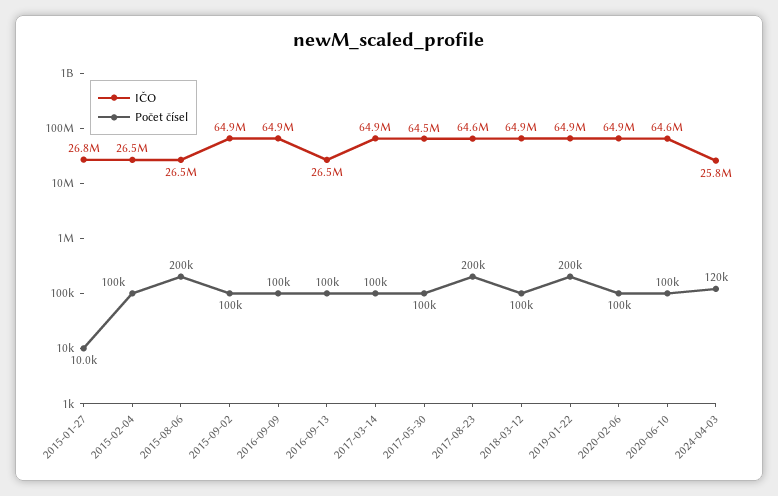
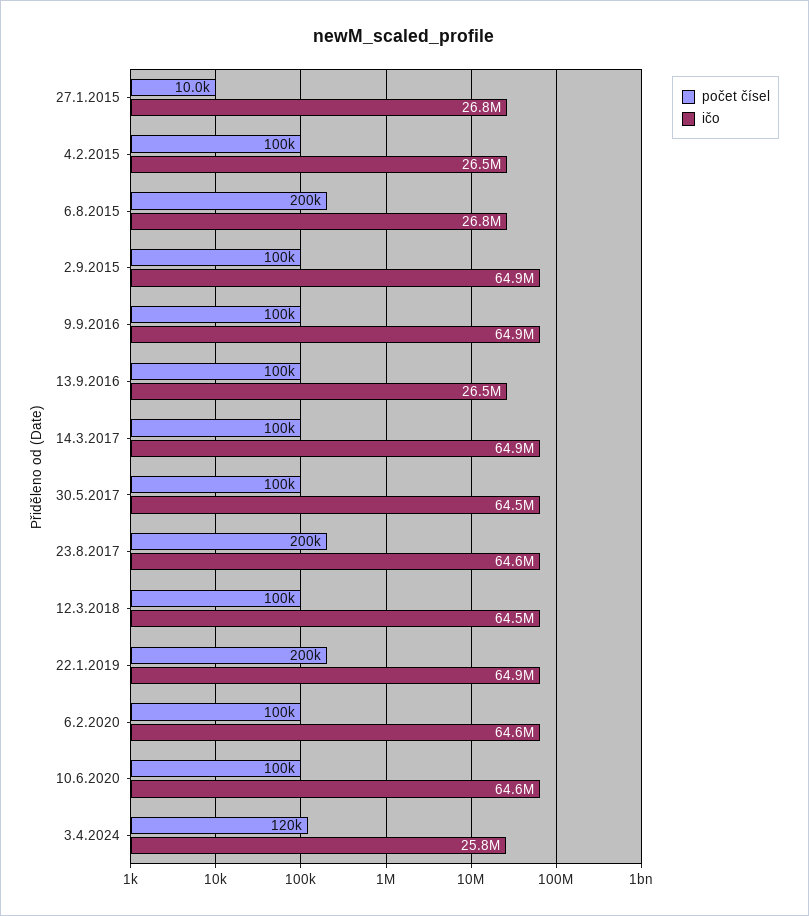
  {
    "IČO": {
      "2015-01-27": 26800000,
      "2015-02-04": 26500000,
-     "2015-08-06": 26500000,
+     "2015-08-06": 26800000,
      "2015-09-02": 64900000,
      "2016-09-09": 64900000,
      "2016-09-13": 26500000,
      "2017-03-14": 64900000,
      "2017-05-30": 64500000,
      "2017-08-23": 64600000,
-     "2018-03-12": 64900000,
+     "2018-03-12": 64500000,
      "2019-01-22": 64900000,
-     "2020-02-06": 64900000,
+     "2020-02-06": 64600000,
      "2020-06-10": 64600000,
      "2024-04-03": 25800000
    },
    "Počet čísel": {
      "2015-01-27": 10000,
      "2015-02-04": 100000,
      "2015-08-06": 200000,
      "2015-09-02": 100000,
      "2016-09-09": 100000,
      "2016-09-13": 100000,
      "2017-03-14": 100000,
      "2017-05-30": 100000,
      "2017-08-23": 200000,
      "2018-03-12": 100000,
      "2019-01-22": 200000,
      "2020-02-06": 100000,
      "2020-06-10": 100000,
      "2024-04-03": 120000
    }
  }

